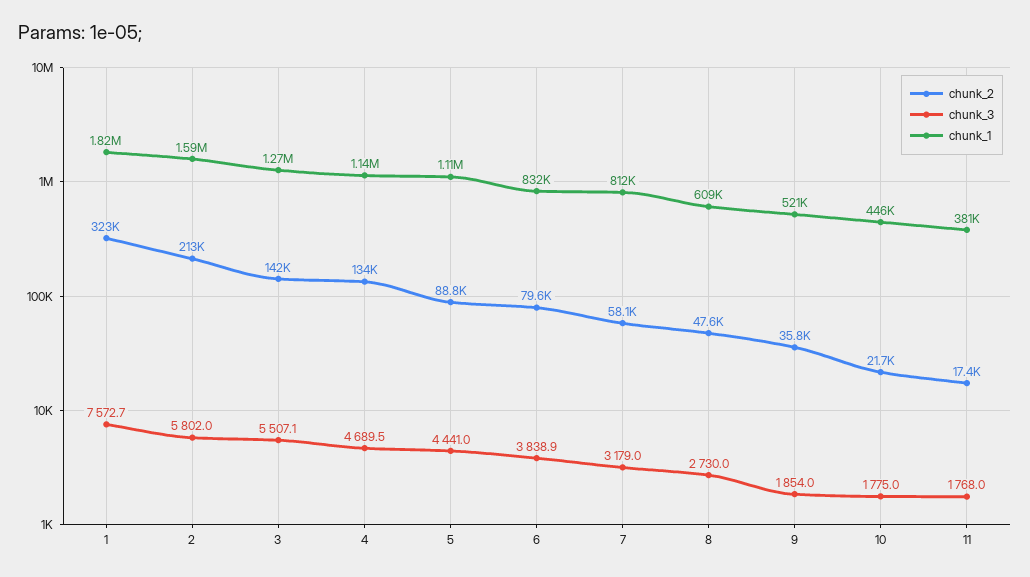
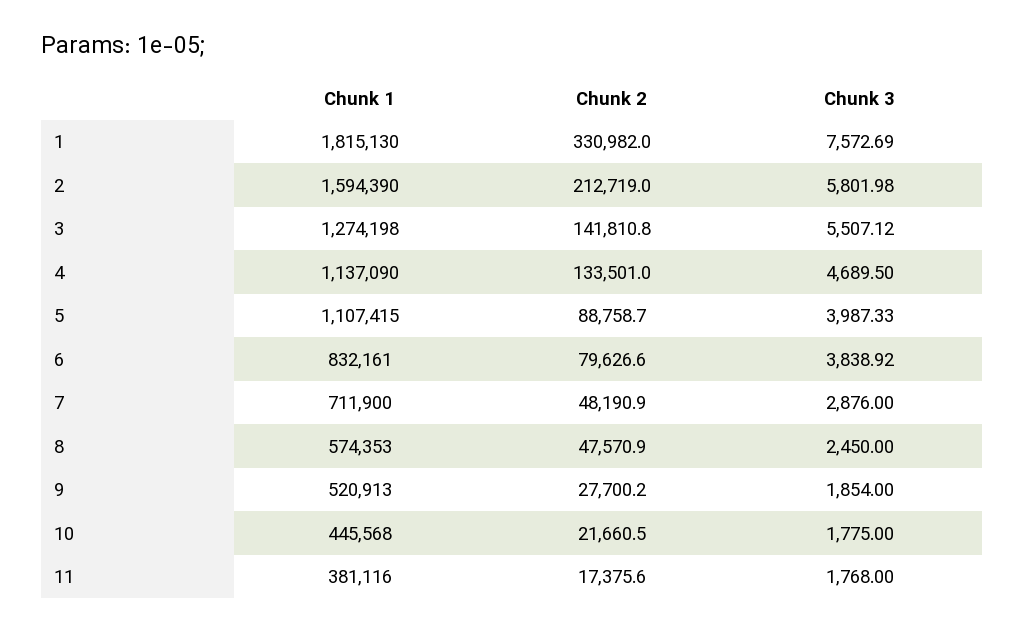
  {
    "chunk_2": {
-     "1": 323000,
+     "1": 330982,
      "2": 212719,
      "3": 141810.8,
      "4": 133501,
      "5": 88758.7,
      "6": 79626.6,
-     "7": 58100,
+     "7": 48190.9,
      "8": 47570.9,
-     "9": 35800,
+     "9": 27700.2,
      "10": 21660.5,
      "11": 17375.6
    },
    "chunk_3": {
      "1": 7572.69,
      "2": 5801.98,
      "3": 5507.12,
      "4": 4689.5,
-     "5": 4441,
+     "5": 3987.33,
      "6": 3838.92,
-     "7": 3179,
+     "7": 2876,
-     "8": 2730,
+     "8": 2450,
      "9": 1854,
      "10": 1775,
      "11": 1768
    },
    "chunk_1": {
      "1": 1815130,
      "2": 1594390,
      "3": 1274198,
      "4": 1137090,
      "5": 1107415,
      "6": 832161,
-     "7": 812000,
+     "7": 711900,
-     "8": 609000,
+     "8": 574353,
      "9": 520913,
      "10": 445568,
      "11": 381116
    }
  }

